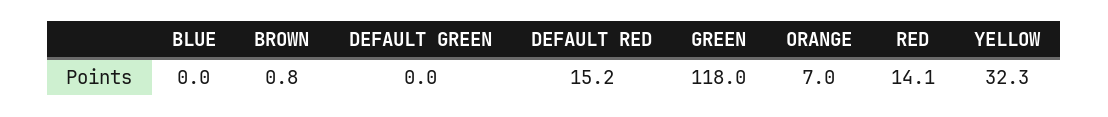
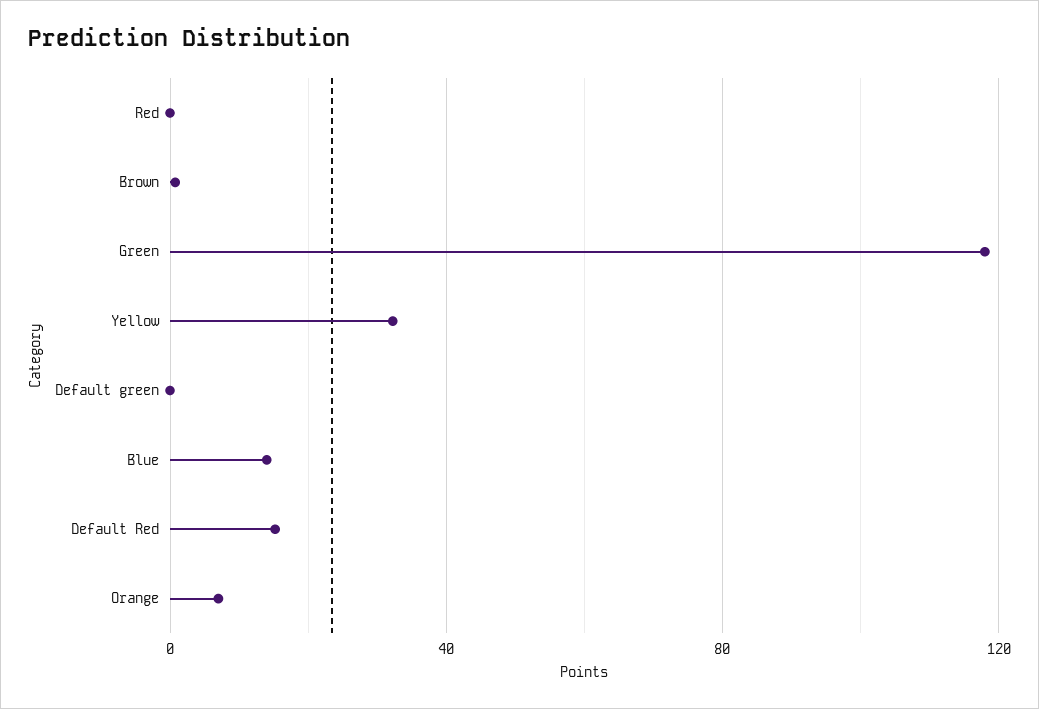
  {
-   "BLUE": 0,
+   "BLUE": 15,
    "BROWN": 0.8,
    "DEFAULT GREEN": 0,
    "DEFAULT RED": 15.2,
    "GREEN": 118,
    "ORANGE": 7,
-   "RED": 14.1,
+   "RED": 0,
    "YELLOW": 32.3
  }

